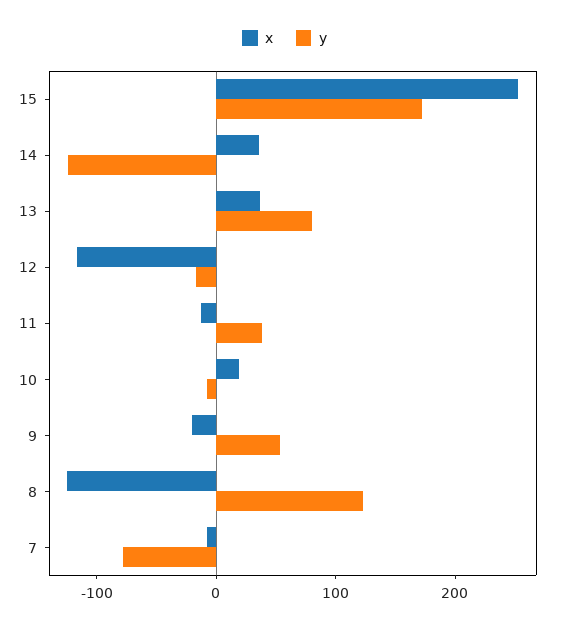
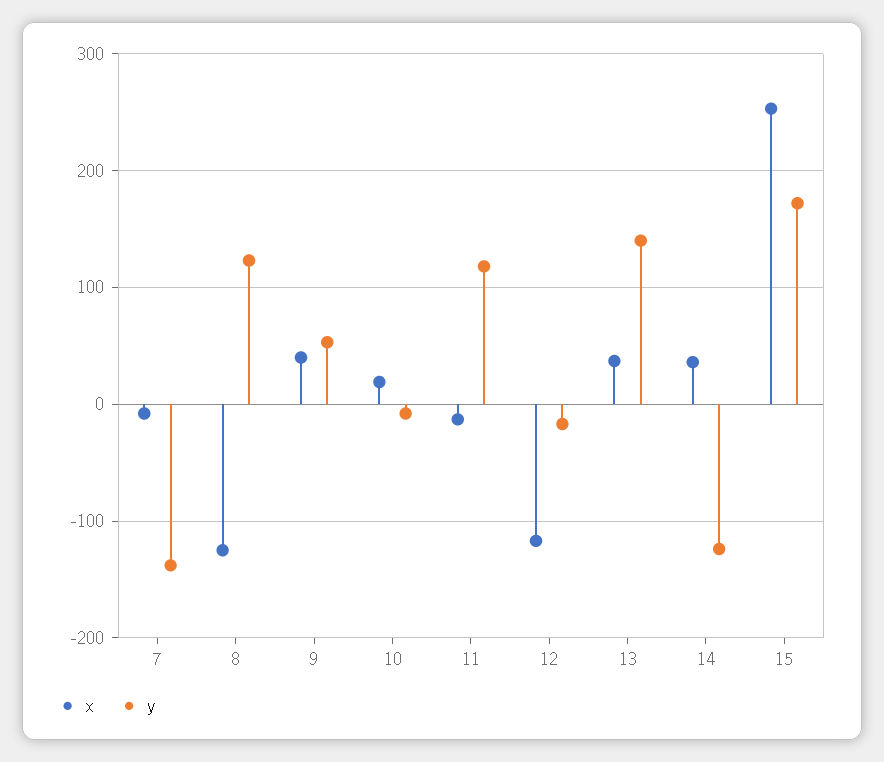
  {
    "x": {
      "15": 250,
      "14": 40,
      "13": 40,
      "12": -120,
      "11": -10,
      "10": 20,
-     "9": -20,
+     "9": 40,
      "8": -130,
      "7": -10
    },
    "y": {
      "15": 170,
      "14": -120,
-     "13": 80,
+     "13": 140,
      "12": -20,
-     "11": 40,
+     "11": 120,
      "10": -10,
      "9": 50,
      "8": 120,
-     "7": -80
+     "7": -140
    }
  }

